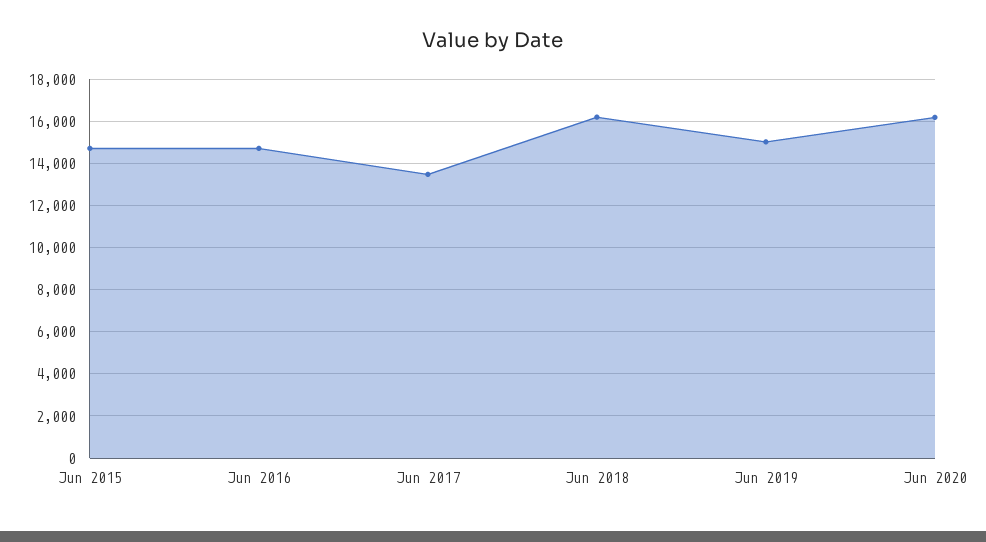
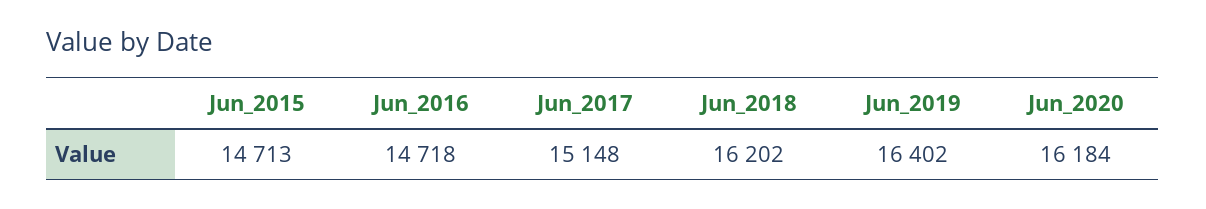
  {
    "Jun 2015": 14713,
    "Jun 2016": 14718,
-   "Jun 2017": 13500,
+   "Jun 2017": 15148,
    "Jun 2018": 16202,
-   "Jun 2019": 15000,
+   "Jun 2019": 16402,
    "Jun 2020": 16184
  }

